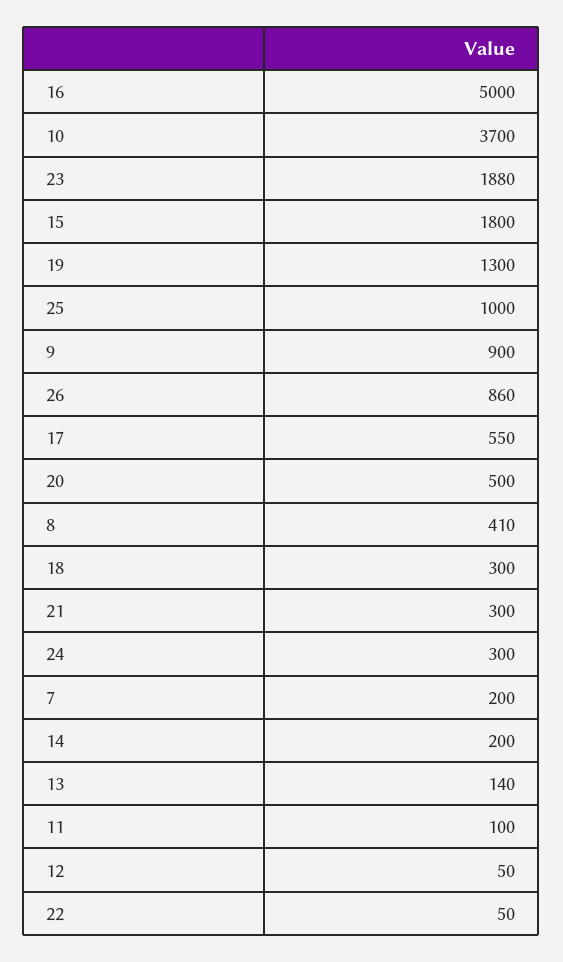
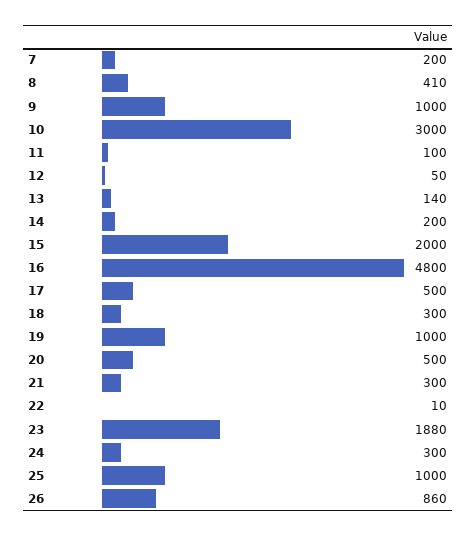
  {
-   "16": 5000,
+   "16": 4800,
-   "10": 3700,
+   "10": 3000,
    "23": 1880,
-   "15": 1800,
+   "15": 2000,
-   "19": 1300,
+   "19": 1000,
    "25": 1000,
-   "9": 900,
+   "9": 1000,
    "26": 860,
-   "17": 550,
+   "17": 500,
    "20": 500,
    "8": 410,
    "18": 300,
    "21": 300,
    "24": 300,
    "7": 200,
    "14": 200,
    "13": 140,
    "11": 100,
    "12": 50,
-   "22": 50
+   "22": 10
  }

